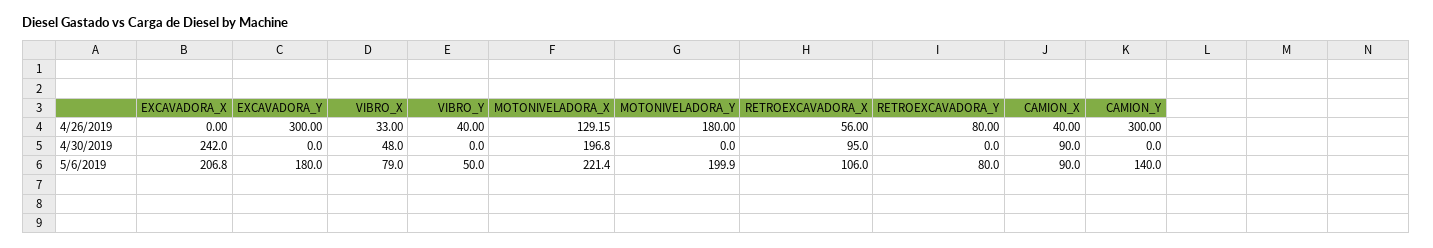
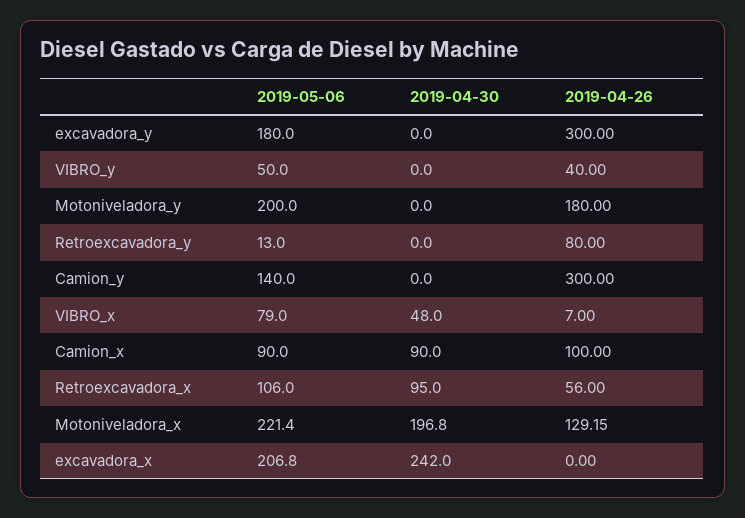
  {
    "EXCAVADORA_X": {
      "4/26/2019": 0,
      "4/30/2019": 242,
      "5/6/2019": 206.8
    },
    "EXCAVADORA_Y": {
      "4/26/2019": 300,
      "4/30/2019": 0,
      "5/6/2019": 180
    },
    "VIBRO_X": {
-     "4/26/2019": 33,
+     "4/26/2019": 7,
      "4/30/2019": 48,
      "5/6/2019": 79
    },
    "VIBRO_Y": {
      "4/26/2019": 40,
      "4/30/2019": 0,
      "5/6/2019": 50
    },
    "MOTONIVELADORA_X": {
      "4/26/2019": 129.15,
      "4/30/2019": 196.8,
      "5/6/2019": 221.4
    },
    "MOTONIVELADORA_Y": {
      "4/26/2019": 180,
      "4/30/2019": 0,
-     "5/6/2019": 199.9
+     "5/6/2019": 200
    },
    "RETROEXCAVADORA_X": {
      "4/26/2019": 56,
      "4/30/2019": 95,
      "5/6/2019": 106
    },
    "RETROEXCAVADORA_Y": {
      "4/26/2019": 80,
      "4/30/2019": 0,
-     "5/6/2019": 80
+     "5/6/2019": 13
    },
    "CAMION_X": {
-     "4/26/2019": 40,
+     "4/26/2019": 100,
      "4/30/2019": 90,
      "5/6/2019": 90
    },
    "CAMION_Y": {
      "4/26/2019": 300,
      "4/30/2019": 0,
      "5/6/2019": 140
    }
  }

